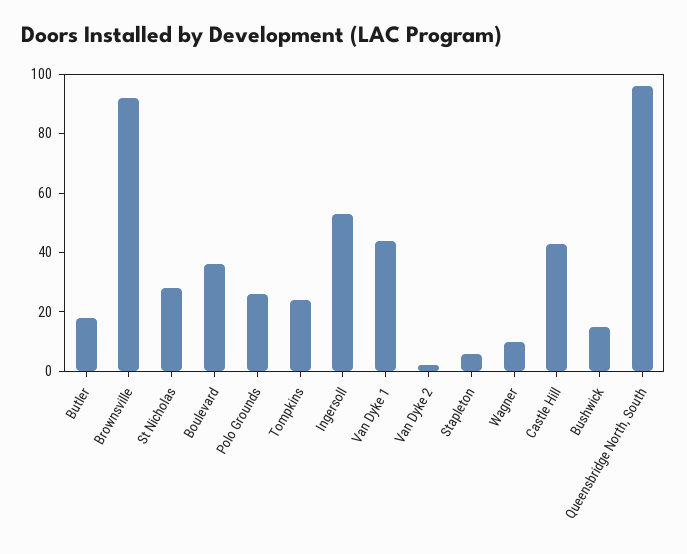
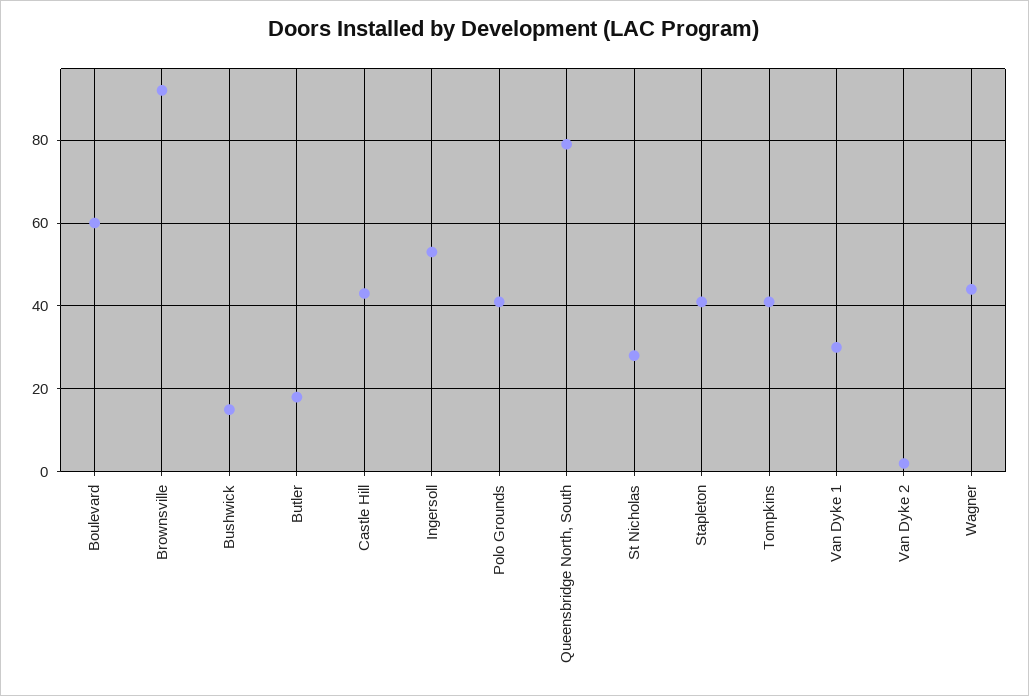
  {
    "Butler": 20,
    "Brownsville": 90,
    "St Nicholas": 30,
-   "Boulevard": 35,
+   "Boulevard": 60,
-   "Polo Grounds": 25,
+   "Polo Grounds": 40,
-   "Tompkins": 25,
+   "Tompkins": 40,
    "Ingersoll": 55,
-   "Van Dyke 1": 45,
+   "Van Dyke 1": 30,
    "Van Dyke 2": 0,
-   "Stapleton": 5,
+   "Stapleton": 40,
-   "Wagner": 10,
+   "Wagner": 45,
    "Castle Hill": 45,
    "Bushwick": 15,
-   "Queensbridge North, South": 95
+   "Queensbridge North, South": 80
  }

